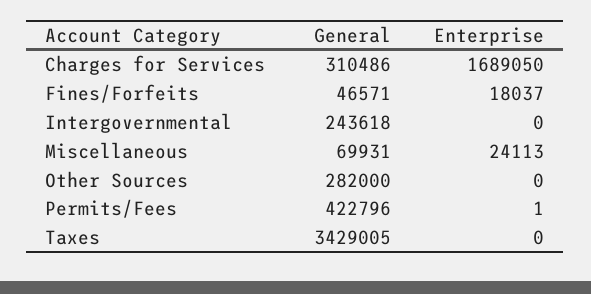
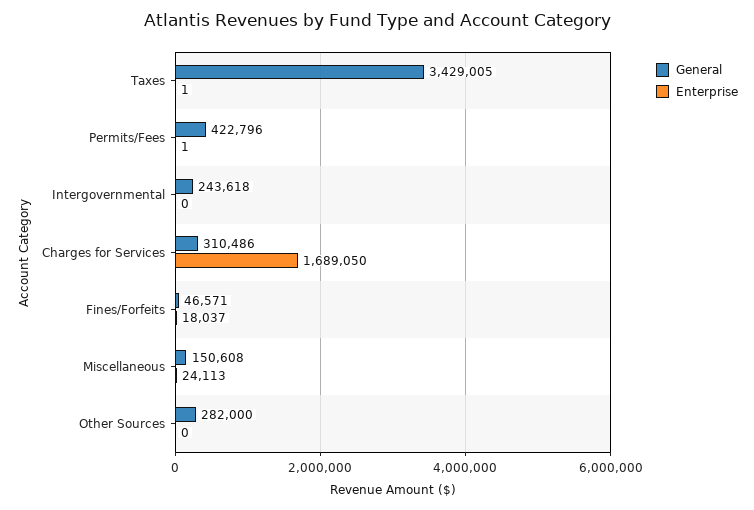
  {
    "General": {
      "Charges for Services": 310486,
      "Fines/Forfeits": 46571,
      "Intergovernmental": 243618,
-     "Miscellaneous": 69931,
+     "Miscellaneous": 150608,
      "Other Sources": 282000,
      "Permits/Fees": 422796,
      "Taxes": 3429005
    },
    "Enterprise": {
      "Charges for Services": 1689050,
      "Fines/Forfeits": 18037,
      "Intergovernmental": 0,
      "Miscellaneous": 24113,
      "Other Sources": 0,
      "Permits/Fees": 1,
-     "Taxes": 0
+     "Taxes": 1
    }
  }

